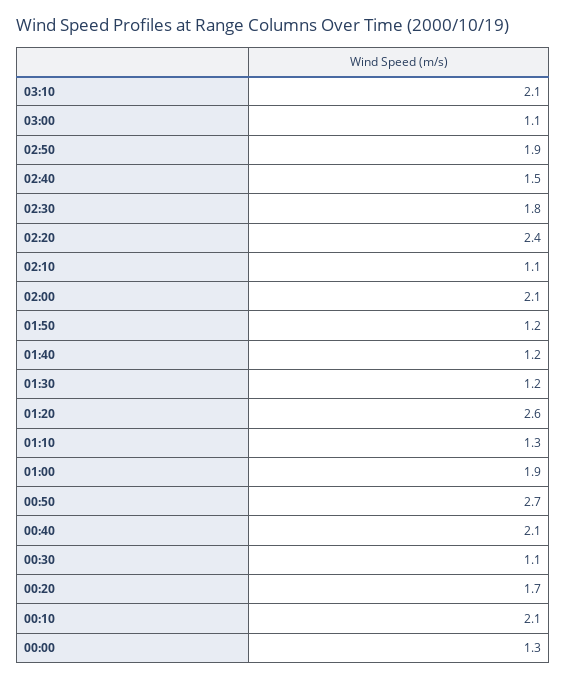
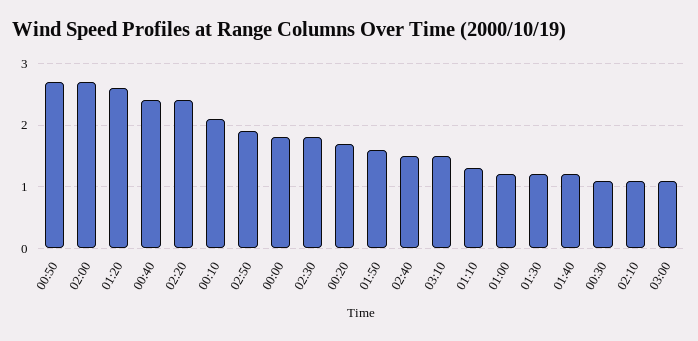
  {
-   "03:10": 2.1,
+   "03:10": 1.5,
    "03:00": 1.1,
    "02:50": 1.9,
    "02:40": 1.5,
    "02:30": 1.8,
    "02:20": 2.4,
    "02:10": 1.1,
-   "02:00": 2.1,
+   "02:00": 2.7,
-   "01:50": 1.2,
+   "01:50": 1.6,
    "01:40": 1.2,
    "01:30": 1.2,
    "01:20": 2.6,
    "01:10": 1.3,
-   "01:00": 1.9,
+   "01:00": 1.2,
    "00:50": 2.7,
-   "00:40": 2.1,
+   "00:40": 2.4,
    "00:30": 1.1,
    "00:20": 1.7,
    "00:10": 2.1,
-   "00:00": 1.3
+   "00:00": 1.8
  }

